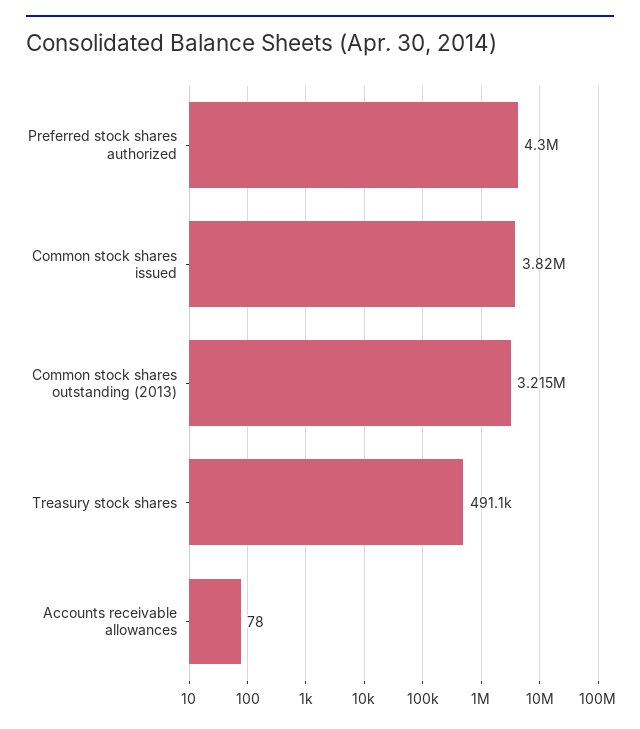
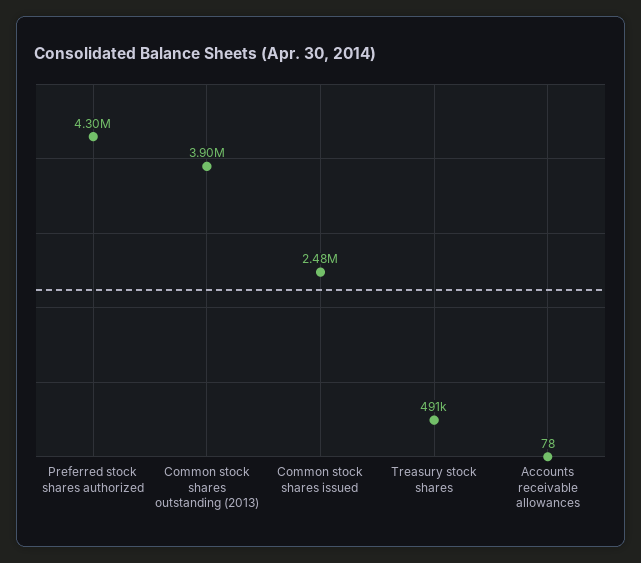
  {
    "Preferred stock shares authorized": 4300000,
-   "Common stock shares issued": 3820000,
+   "Common stock shares issued": 2480000,
-   "Common stock shares outstanding (2013)": 3215000,
+   "Common stock shares outstanding (2013)": 3900000,
    "Treasury stock shares": 491100,
    "Accounts receivable allowances": 78
  }

